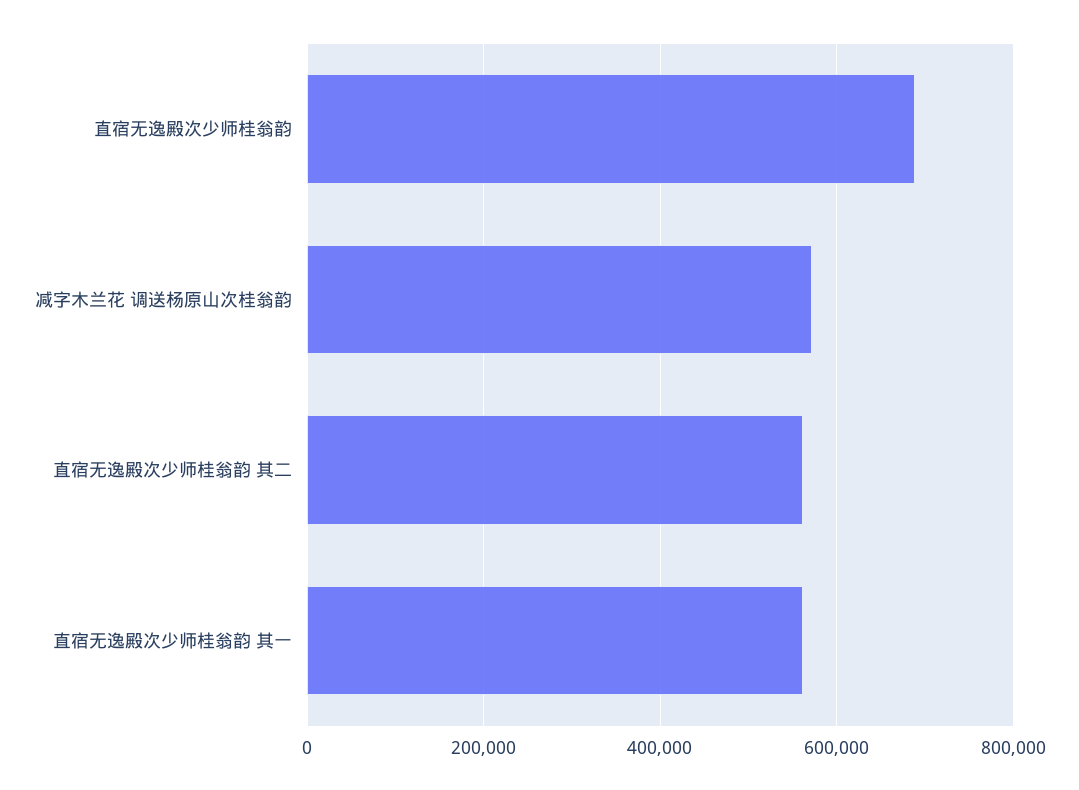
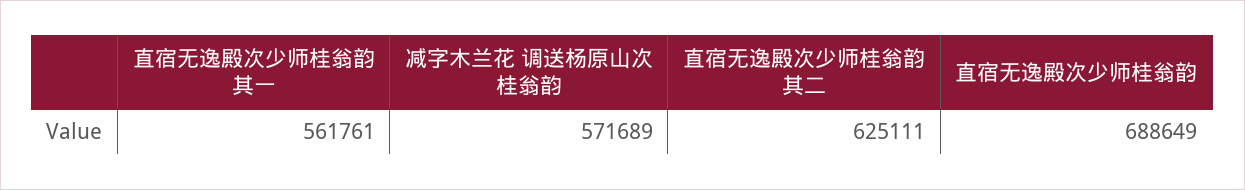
  {
    "直宿无逸殿次少师桂翁韵": 688649,
    "减字木兰花 调送杨原山次桂翁韵": 571689,
-   "直宿无逸殿次少师桂翁韵 其二": 560000,
+   "直宿无逸殿次少师桂翁韵 其二": 625111,
    "直宿无逸殿次少师桂翁韵 其一": 561761
  }

